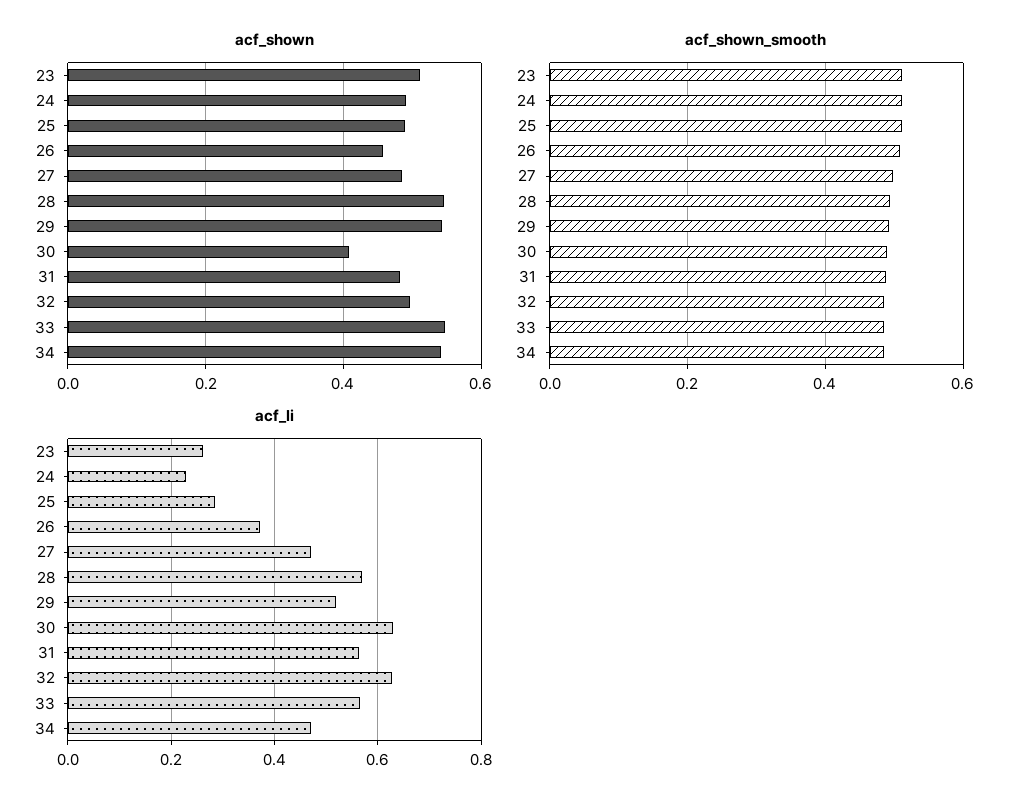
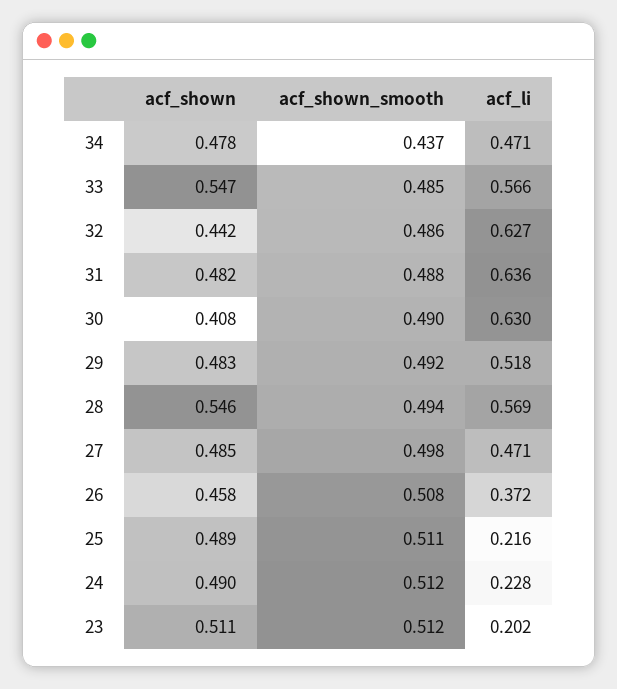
  {
    "acf_shown": {
      "23": 0.511,
      "24": 0.49,
      "25": 0.489,
      "26": 0.458,
      "27": 0.485,
      "28": 0.546,
-     "29": 0.54,
+     "29": 0.483,
      "30": 0.408,
      "31": 0.482,
-     "32": 0.5,
+     "32": 0.442,
      "33": 0.547,
-     "34": 0.54
+     "34": 0.478
    },
    "acf_shown_smooth": {
      "23": 0.512,
      "24": 0.512,
      "25": 0.511,
      "26": 0.508,
      "27": 0.498,
      "28": 0.494,
      "29": 0.492,
      "30": 0.49,
      "31": 0.488,
      "32": 0.486,
      "33": 0.485,
-     "34": 0.48
+     "34": 0.437
    },
    "acf_li": {
-     "23": 0.26,
+     "23": 0.202,
      "24": 0.228,
-     "25": 0.28,
+     "25": 0.216,
      "26": 0.372,
      "27": 0.471,
      "28": 0.569,
      "29": 0.518,
      "30": 0.63,
-     "31": 0.56,
+     "31": 0.636,
      "32": 0.627,
      "33": 0.566,
      "34": 0.471
    }
  }

